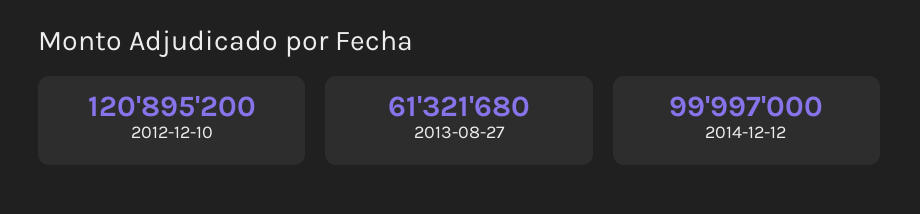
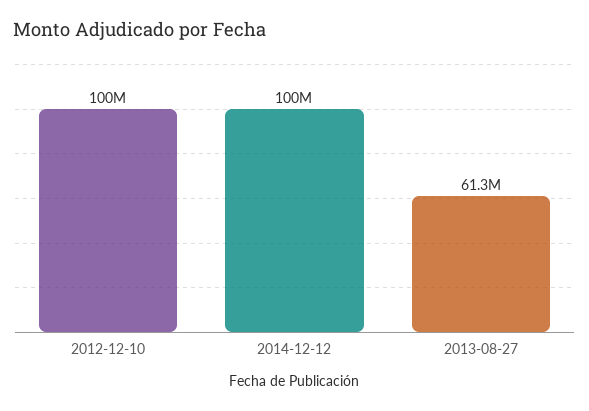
  {
-   "2012-12-10": 120895200,
+   "2012-12-10": 100000000,
    "2013-08-27": 61321680,
    "2014-12-12": 99997000
  }

